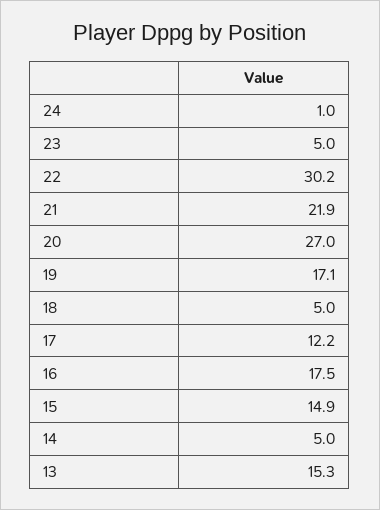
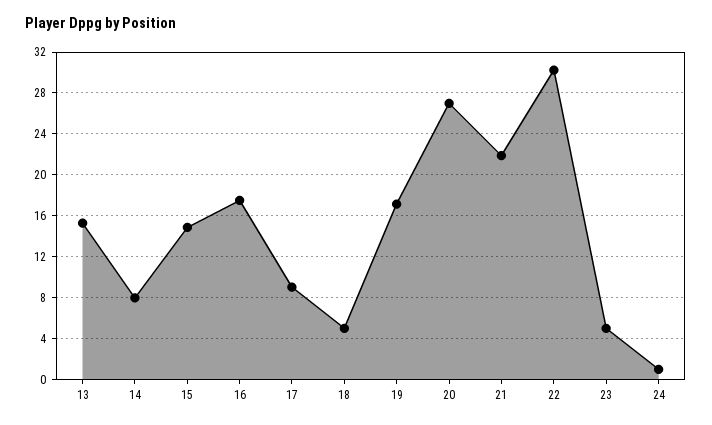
  {
    "24": 1,
    "23": 5,
    "22": 30.2,
    "21": 21.9,
    "20": 27,
    "19": 17.1,
    "18": 5,
-   "17": 12.2,
+   "17": 9,
    "16": 17.5,
    "15": 14.9,
-   "14": 5,
+   "14": 8,
    "13": 15.3
  }

